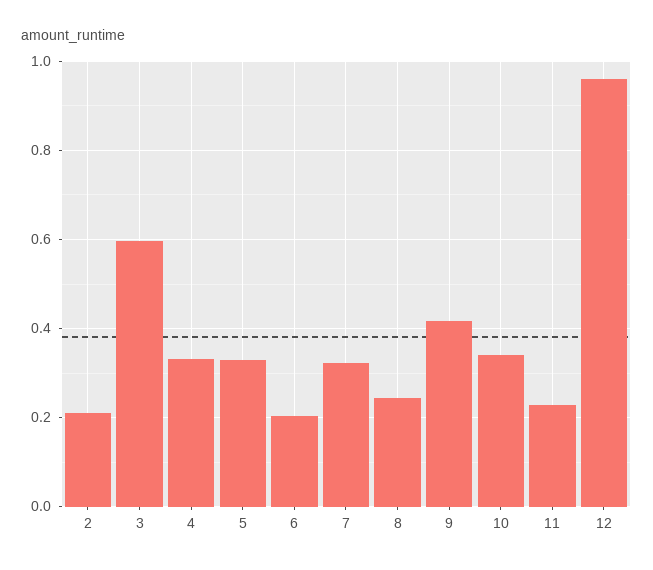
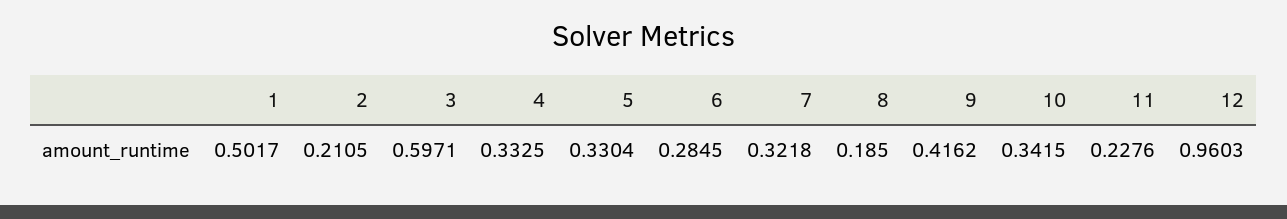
  {
    "2": 0.2105,
    "3": 0.5971,
    "4": 0.3325,
    "5": 0.3304,
-   "6": 0.2,
+   "6": 0.2845,
    "7": 0.3218,
-   "8": 0.24,
+   "8": 0.185,
    "9": 0.4162,
    "10": 0.3415,
    "11": 0.2276,
-   "12": 0.9603
+   "12": 0.9603,
+   "1": 0.5017
  }

